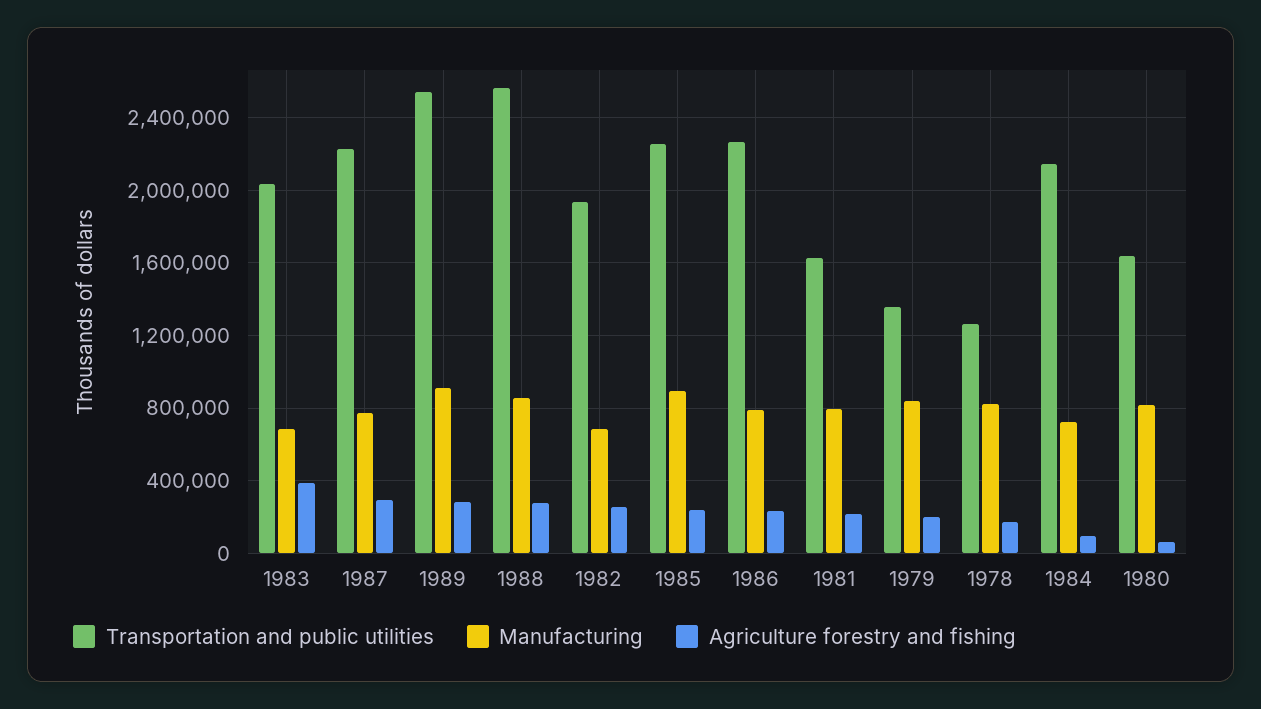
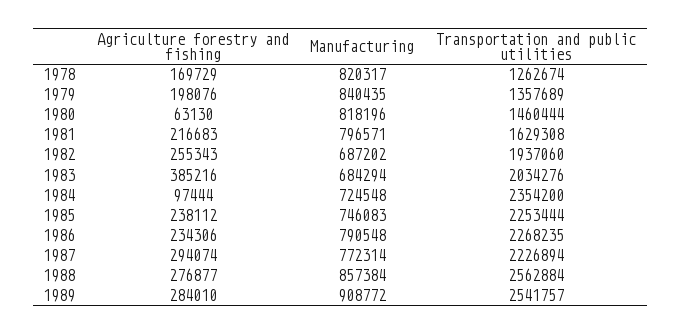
  {
    "Transportation and public utilities": {
      "1983": 2034276,
      "1987": 2226894,
      "1989": 2541757,
      "1988": 2562884,
      "1982": 1937060,
      "1985": 2253444,
      "1986": 2268235,
      "1981": 1629308,
      "1979": 1357689,
      "1978": 1262674,
-     "1984": 2150000,
+     "1984": 2354200,
-     "1980": 1650000
+     "1980": 1460444
    },
    "Manufacturing": {
      "1983": 684294,
      "1987": 772314,
      "1989": 908772,
      "1988": 857384,
      "1982": 687202,
-     "1985": 900000,
+     "1985": 746083,
      "1986": 790548,
      "1981": 796571,
      "1979": 840435,
      "1978": 820317,
      "1984": 724548,
      "1980": 818196
    },
    "Agriculture forestry and fishing": {
      "1983": 385216,
      "1987": 294074,
      "1989": 284010,
      "1988": 276877,
      "1982": 255343,
      "1985": 238112,
      "1986": 234306,
      "1981": 216683,
      "1979": 198076,
      "1978": 169729,
      "1984": 97444,
      "1980": 63130
    }
  }

